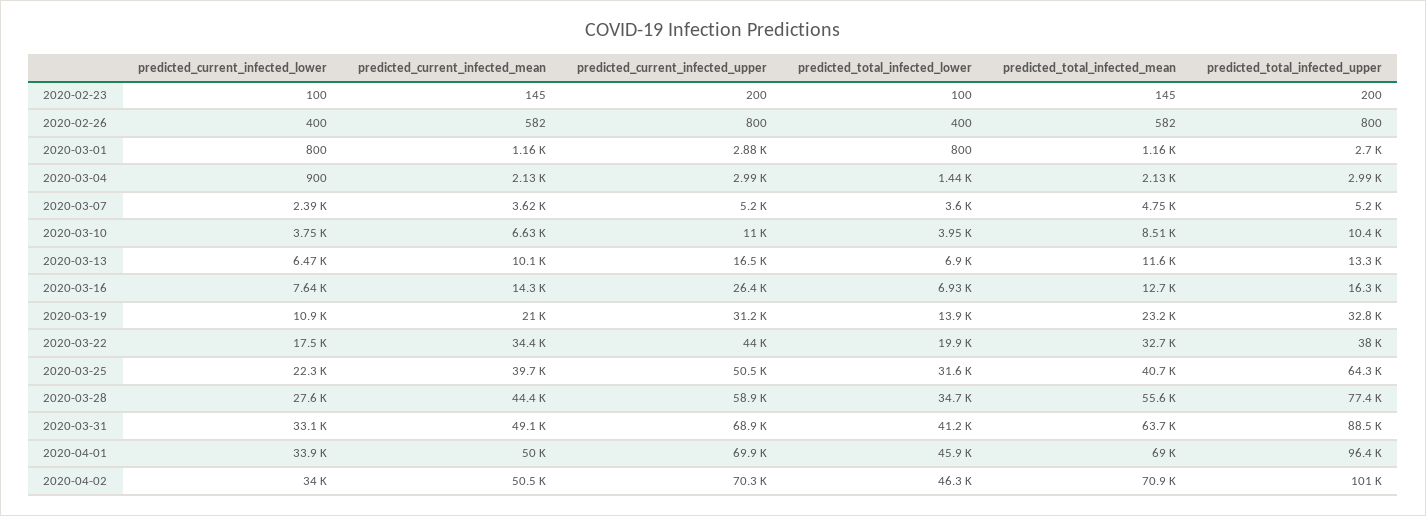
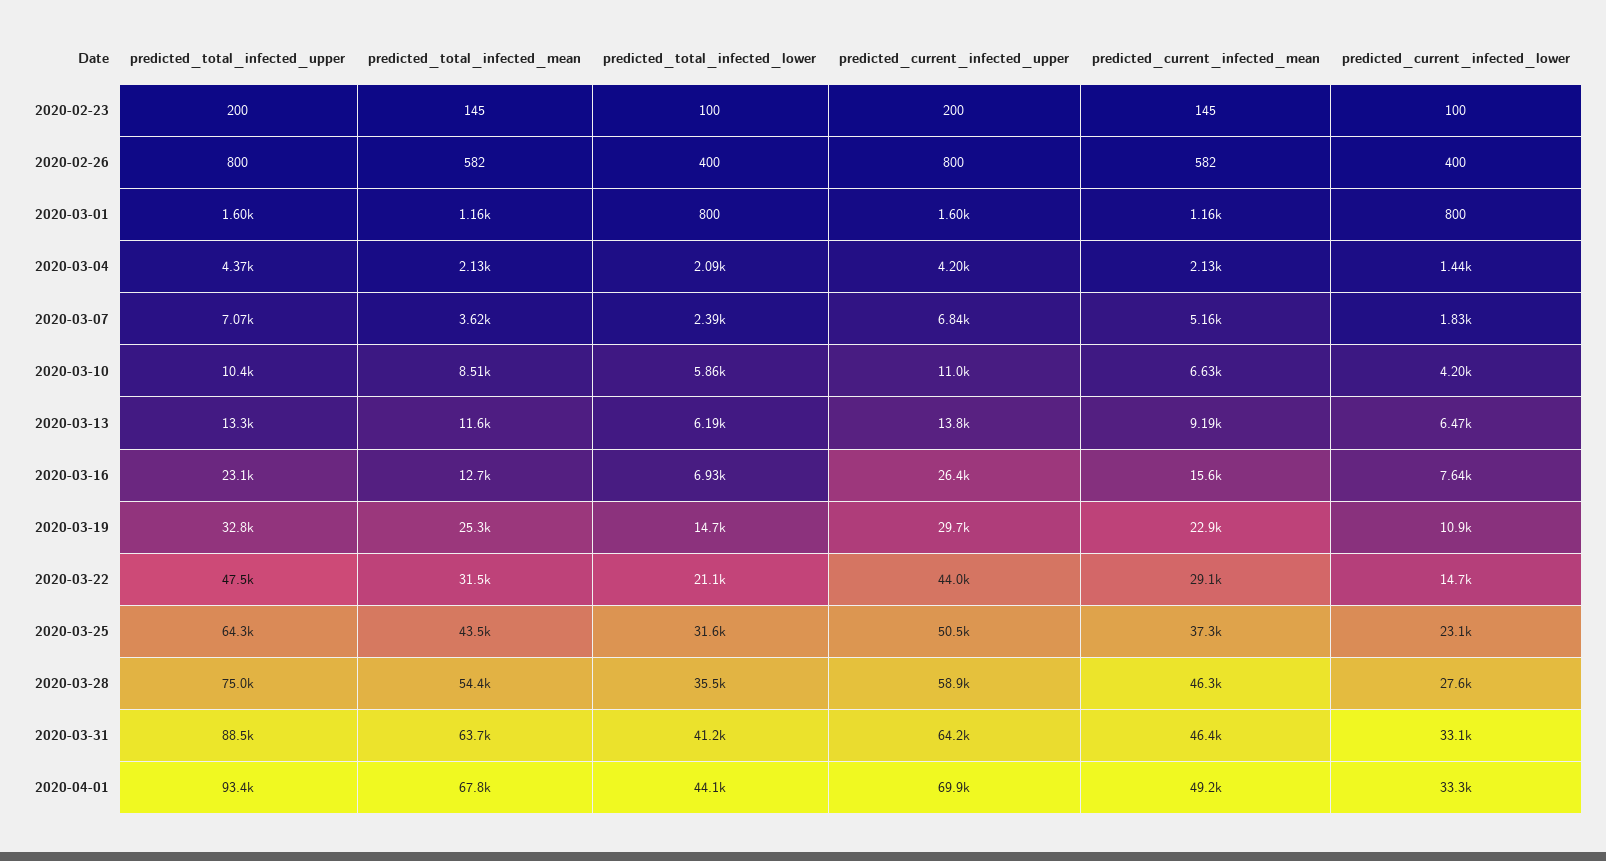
  {
    "predicted_current_infected_lower": {
      "2020-02-23": 100,
      "2020-02-26": 400,
      "2020-03-01": 800,
-     "2020-03-04": 900,
+     "2020-03-04": 1440,
-     "2020-03-07": 2390,
+     "2020-03-07": 1830,
-     "2020-03-10": 3750,
+     "2020-03-10": 4200,
      "2020-03-13": 6470,
      "2020-03-16": 7640,
      "2020-03-19": 10900,
-     "2020-03-22": 17500,
+     "2020-03-22": 14700,
-     "2020-03-25": 22300,
+     "2020-03-25": 23100,
      "2020-03-28": 27600,
      "2020-03-31": 33100,
-     "2020-04-01": 33900,
+     "2020-04-01": 33300
-     "2020-04-02": 34000
    },
    "predicted_current_infected_mean": {
      "2020-02-23": 145,
      "2020-02-26": 582,
      "2020-03-01": 1160,
      "2020-03-04": 2130,
-     "2020-03-07": 3620,
+     "2020-03-07": 5160,
      "2020-03-10": 6630,
-     "2020-03-13": 10100,
+     "2020-03-13": 9190,
-     "2020-03-16": 14300,
+     "2020-03-16": 15600,
-     "2020-03-19": 21000,
+     "2020-03-19": 22900,
-     "2020-03-22": 34400,
+     "2020-03-22": 29100,
-     "2020-03-25": 39700,
+     "2020-03-25": 37300,
-     "2020-03-28": 44400,
+     "2020-03-28": 46300,
-     "2020-03-31": 49100,
+     "2020-03-31": 46400,
-     "2020-04-01": 50000,
+     "2020-04-01": 49200
-     "2020-04-02": 50500
    },
    "predicted_current_infected_upper": {
      "2020-02-23": 200,
      "2020-02-26": 800,
-     "2020-03-01": 2880,
+     "2020-03-01": 1600,
-     "2020-03-04": 2990,
+     "2020-03-04": 4200,
-     "2020-03-07": 5200,
+     "2020-03-07": 6840,
      "2020-03-10": 11000,
-     "2020-03-13": 16500,
+     "2020-03-13": 13800,
      "2020-03-16": 26400,
-     "2020-03-19": 31200,
+     "2020-03-19": 29700,
      "2020-03-22": 44000,
      "2020-03-25": 50500,
      "2020-03-28": 58900,
-     "2020-03-31": 68900,
+     "2020-03-31": 64200,
-     "2020-04-01": 69900,
+     "2020-04-01": 69900
-     "2020-04-02": 70300
    },
    "predicted_total_infected_lower": {
      "2020-02-23": 100,
      "2020-02-26": 400,
      "2020-03-01": 800,
-     "2020-03-04": 1440,
+     "2020-03-04": 2090,
-     "2020-03-07": 3600,
+     "2020-03-07": 2390,
-     "2020-03-10": 3950,
+     "2020-03-10": 5860,
-     "2020-03-13": 6900,
+     "2020-03-13": 6190,
      "2020-03-16": 6930,
-     "2020-03-19": 13900,
+     "2020-03-19": 14700,
-     "2020-03-22": 19900,
+     "2020-03-22": 21100,
      "2020-03-25": 31600,
-     "2020-03-28": 34700,
+     "2020-03-28": 35500,
      "2020-03-31": 41200,
-     "2020-04-01": 45900,
+     "2020-04-01": 44100
-     "2020-04-02": 46300
    },
    "predicted_total_infected_mean": {
      "2020-02-23": 145,
      "2020-02-26": 582,
      "2020-03-01": 1160,
      "2020-03-04": 2130,
-     "2020-03-07": 4750,
+     "2020-03-07": 3620,
      "2020-03-10": 8510,
      "2020-03-13": 11600,
      "2020-03-16": 12700,
-     "2020-03-19": 23200,
+     "2020-03-19": 25300,
-     "2020-03-22": 32700,
+     "2020-03-22": 31500,
-     "2020-03-25": 40700,
+     "2020-03-25": 43500,
-     "2020-03-28": 55600,
+     "2020-03-28": 54400,
      "2020-03-31": 63700,
-     "2020-04-01": 69000,
+     "2020-04-01": 67800
-     "2020-04-02": 70900
    },
    "predicted_total_infected_upper": {
      "2020-02-23": 200,
      "2020-02-26": 800,
-     "2020-03-01": 2700,
+     "2020-03-01": 1600,
-     "2020-03-04": 2990,
+     "2020-03-04": 4370,
-     "2020-03-07": 5200,
+     "2020-03-07": 7070,
      "2020-03-10": 10400,
      "2020-03-13": 13300,
-     "2020-03-16": 16300,
+     "2020-03-16": 23100,
      "2020-03-19": 32800,
-     "2020-03-22": 38000,
+     "2020-03-22": 47500,
      "2020-03-25": 64300,
-     "2020-03-28": 77400,
+     "2020-03-28": 75000,
      "2020-03-31": 88500,
-     "2020-04-01": 96400,
+     "2020-04-01": 93400
-     "2020-04-02": 101000
    }
  }

